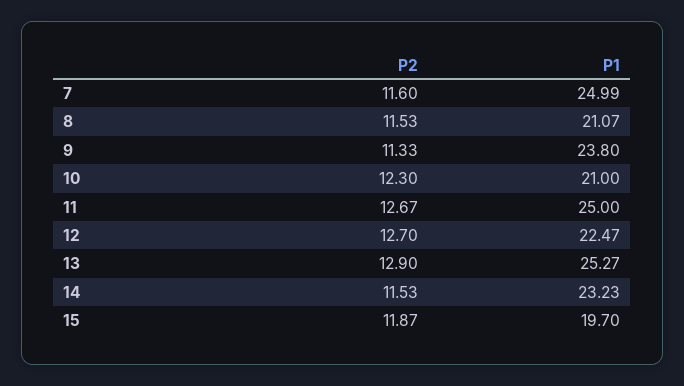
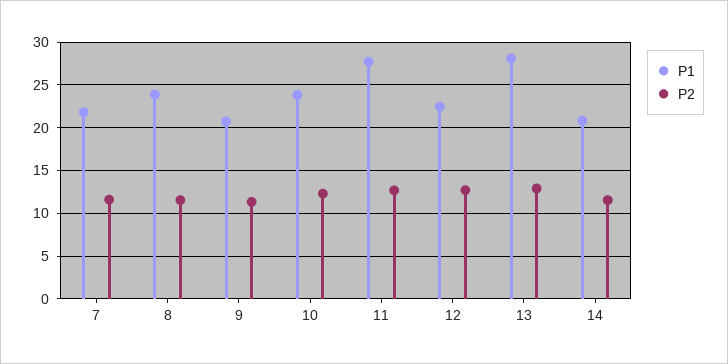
  {
    "P2": {
      "7": 11.6,
      "8": 11.53,
      "9": 11.33,
      "10": 12.3,
      "11": 12.67,
      "12": 12.7,
      "13": 12.9,
-     "14": 11.53,
+     "14": 11.53
-     "15": 11.87
    },
    "P1": {
-     "7": 24.99,
+     "7": 22,
-     "8": 21.07,
+     "8": 24,
-     "9": 23.8,
+     "9": 21,
-     "10": 21,
+     "10": 24,
-     "11": 25,
+     "11": 28,
      "12": 22.47,
-     "13": 25.27,
+     "13": 28,
-     "14": 23.23,
+     "14": 21
-     "15": 19.7
    }
  }

